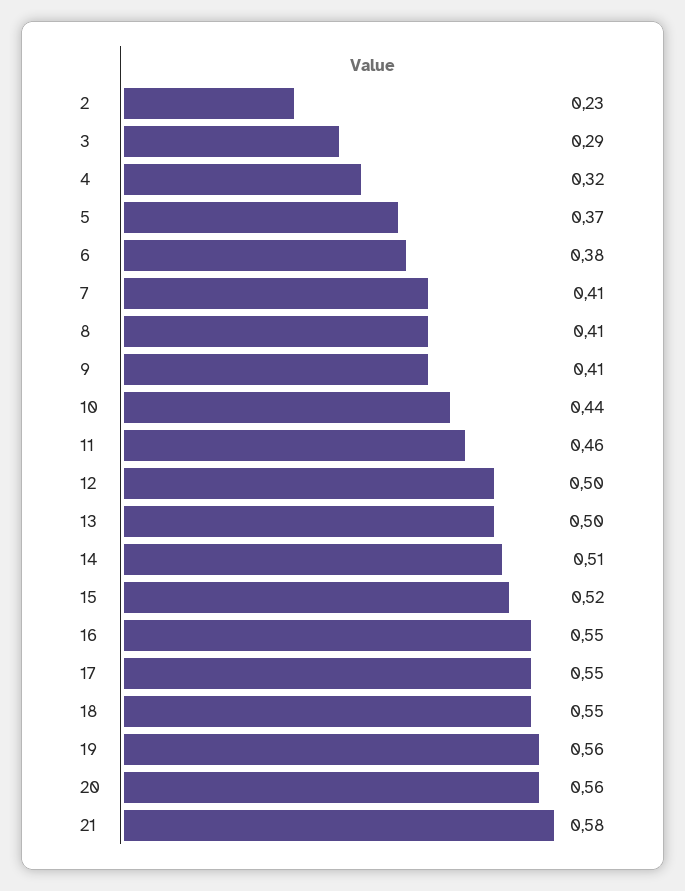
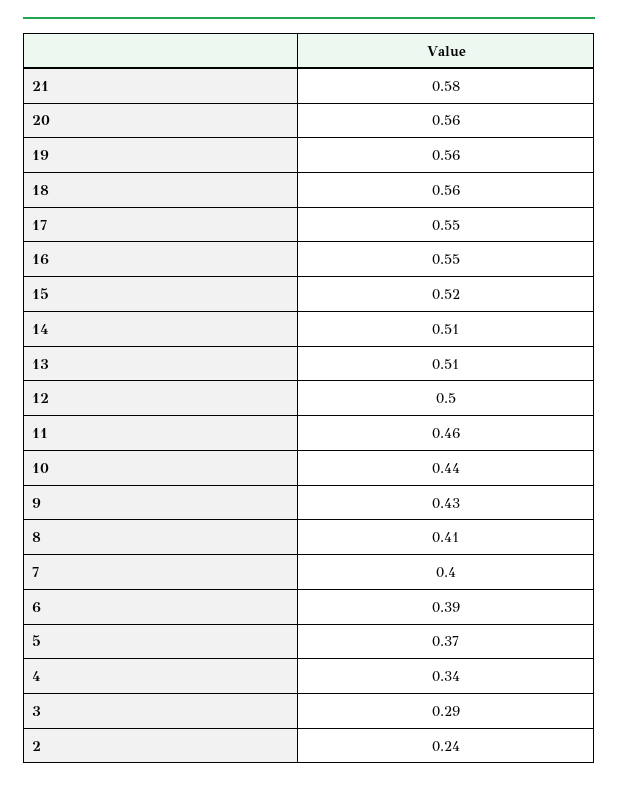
  {
-   "2": 0.23,
+   "2": 0.24,
    "3": 0.29,
-   "4": 0.32,
+   "4": 0.34,
    "5": 0.37,
-   "6": 0.38,
+   "6": 0.39,
-   "7": 0.41,
+   "7": 0.4,
    "8": 0.41,
-   "9": 0.41,
+   "9": 0.43,
    "10": 0.44,
    "11": 0.46,
    "12": 0.5,
-   "13": 0.5,
+   "13": 0.51,
    "14": 0.51,
    "15": 0.52,
    "16": 0.55,
    "17": 0.55,
-   "18": 0.55,
+   "18": 0.56,
    "19": 0.56,
    "20": 0.56,
    "21": 0.58
  }

